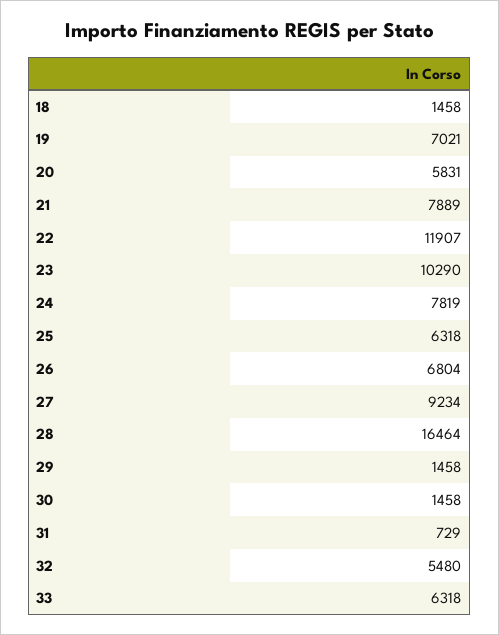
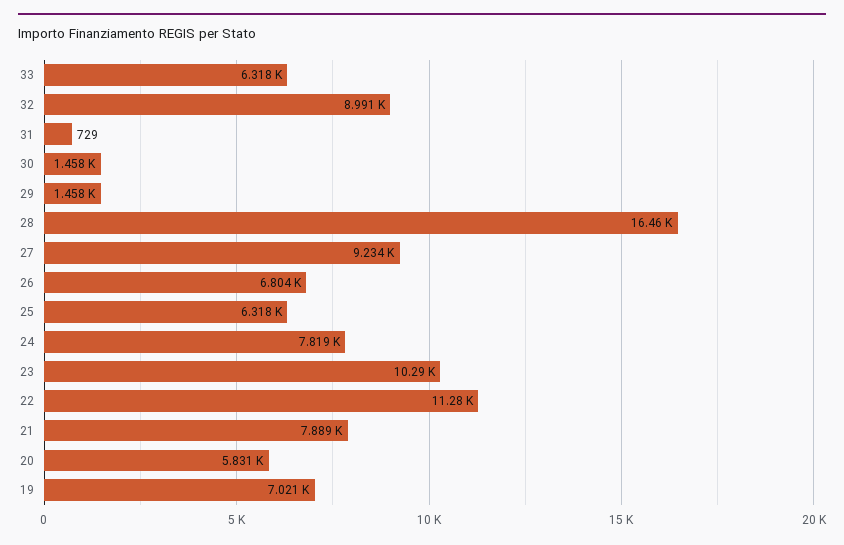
  {
-   "18": 1458,
    "19": 7021,
    "20": 5831,
    "21": 7889,
-   "22": 11907,
+   "22": 11280,
    "23": 10290,
    "24": 7819,
    "25": 6318,
    "26": 6804,
    "27": 9234,
    "28": 16464,
    "29": 1458,
    "30": 1458,
    "31": 729,
-   "32": 5480,
+   "32": 8991,
    "33": 6318
  }

